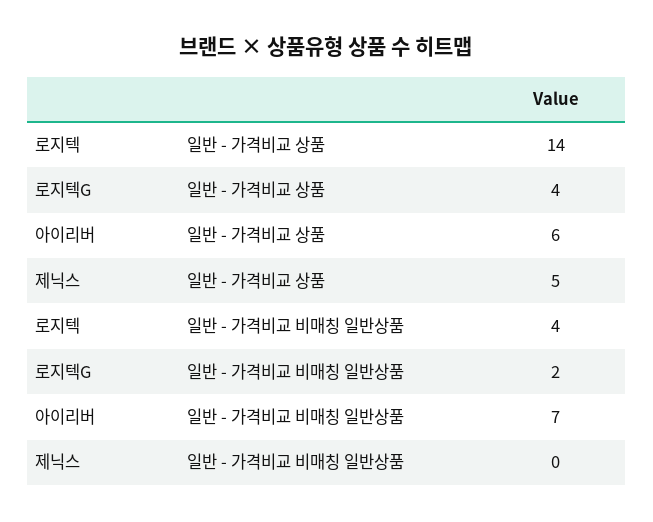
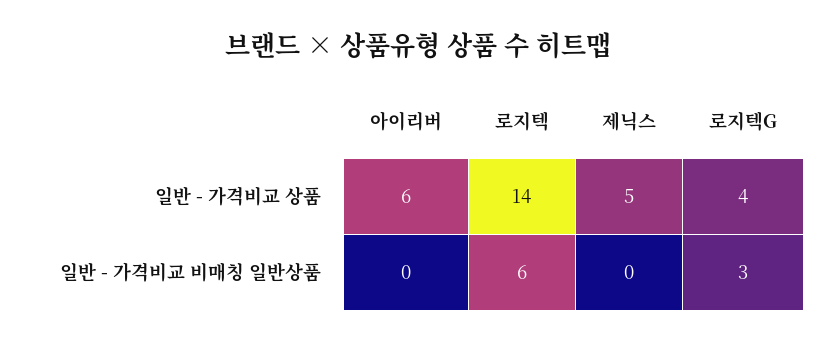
  {
    "로지텍": {
      "일반 - 가격비교 상품": 14,
-     "일반 - 가격비교 비매칭 일반상품": 4
+     "일반 - 가격비교 비매칭 일반상품": 6
    },
    "로지텍G": {
      "일반 - 가격비교 상품": 4,
-     "일반 - 가격비교 비매칭 일반상품": 2
+     "일반 - 가격비교 비매칭 일반상품": 3
    },
    "아이리버": {
      "일반 - 가격비교 상품": 6,
-     "일반 - 가격비교 비매칭 일반상품": 7
+     "일반 - 가격비교 비매칭 일반상품": 0
    },
    "제닉스": {
      "일반 - 가격비교 상품": 5,
      "일반 - 가격비교 비매칭 일반상품": 0
    }
  }

